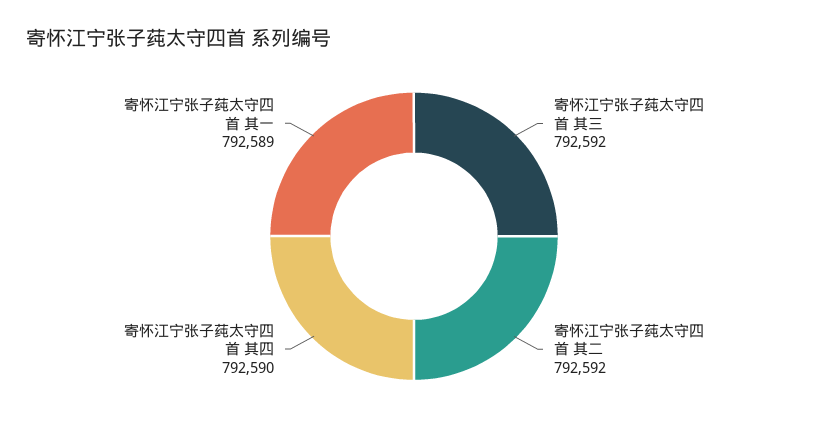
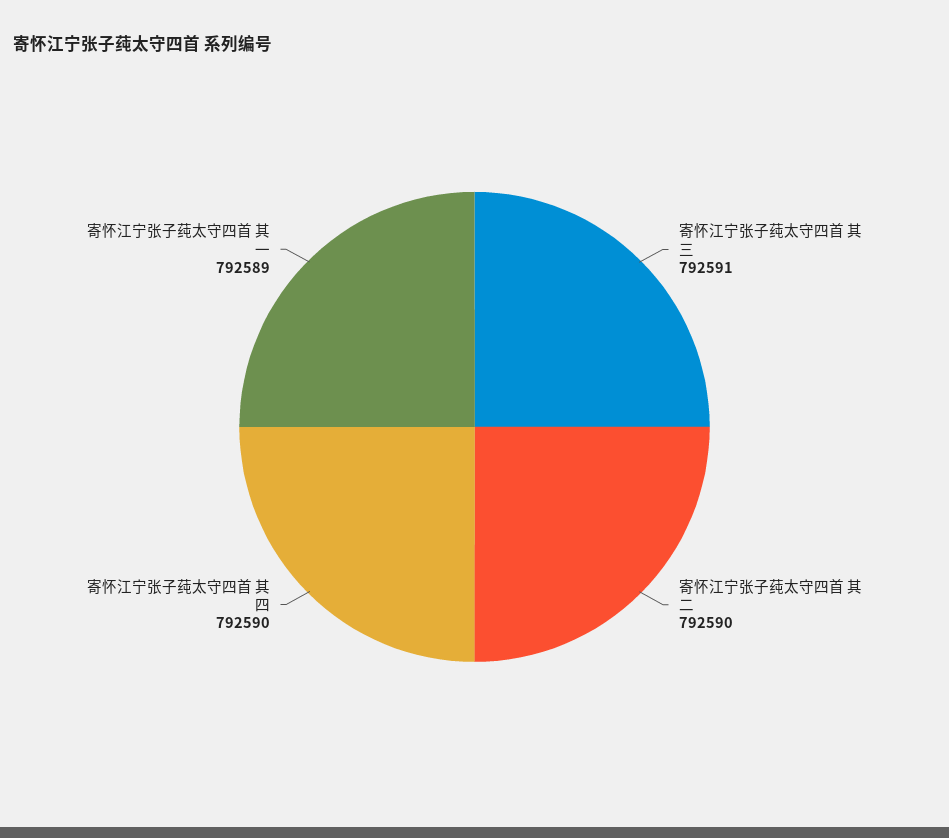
  {
-   "寄怀江宁张子莼太守四首 其三": 792592,
+   "寄怀江宁张子莼太守四首 其三": 792591,
-   "寄怀江宁张子莼太守四首 其二": 792592,
+   "寄怀江宁张子莼太守四首 其二": 792590,
    "寄怀江宁张子莼太守四首 其四": 792590,
    "寄怀江宁张子莼太守四首 其一": 792589
  }

